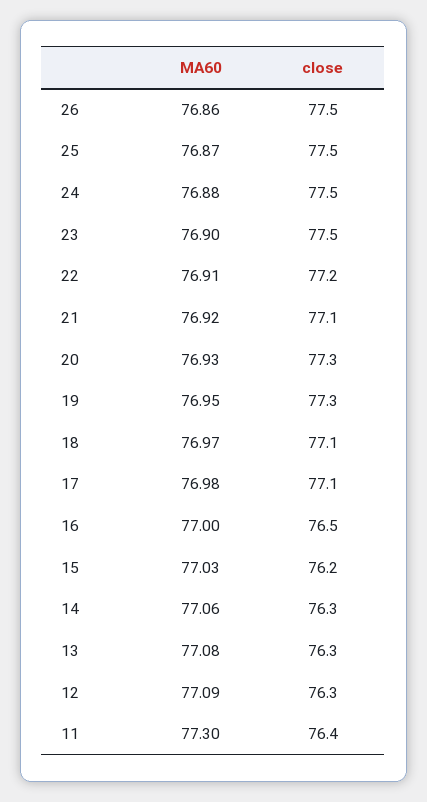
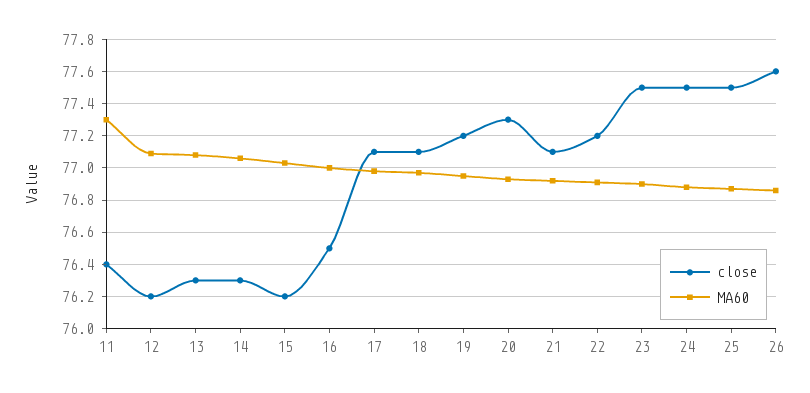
  {
    "MA60": {
      "26": 76.86,
      "25": 76.87,
      "24": 76.88,
      "23": 76.9,
      "22": 76.91,
      "21": 76.92,
      "20": 76.93,
      "19": 76.95,
      "18": 76.97,
      "17": 76.98,
      "16": 77,
      "15": 77.03,
      "14": 77.06,
      "13": 77.08,
      "12": 77.09,
      "11": 77.3
    },
    "close": {
-     "26": 77.5,
+     "26": 77.6,
      "25": 77.5,
      "24": 77.5,
      "23": 77.5,
      "22": 77.2,
      "21": 77.1,
      "20": 77.3,
-     "19": 77.3,
+     "19": 77.2,
      "18": 77.1,
      "17": 77.1,
      "16": 76.5,
      "15": 76.2,
      "14": 76.3,
      "13": 76.3,
-     "12": 76.3,
+     "12": 76.2,
      "11": 76.4
    }
  }

